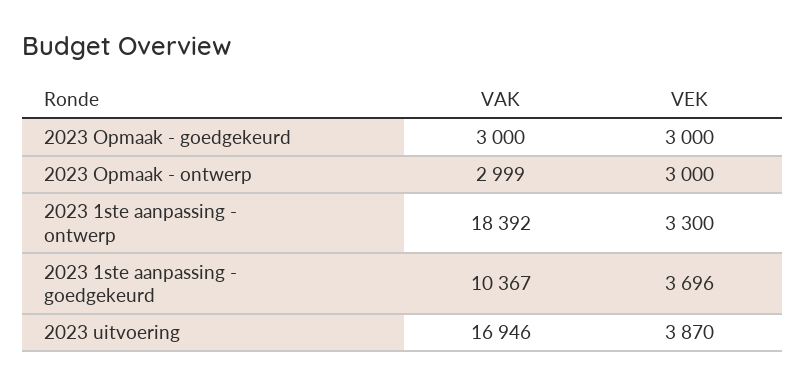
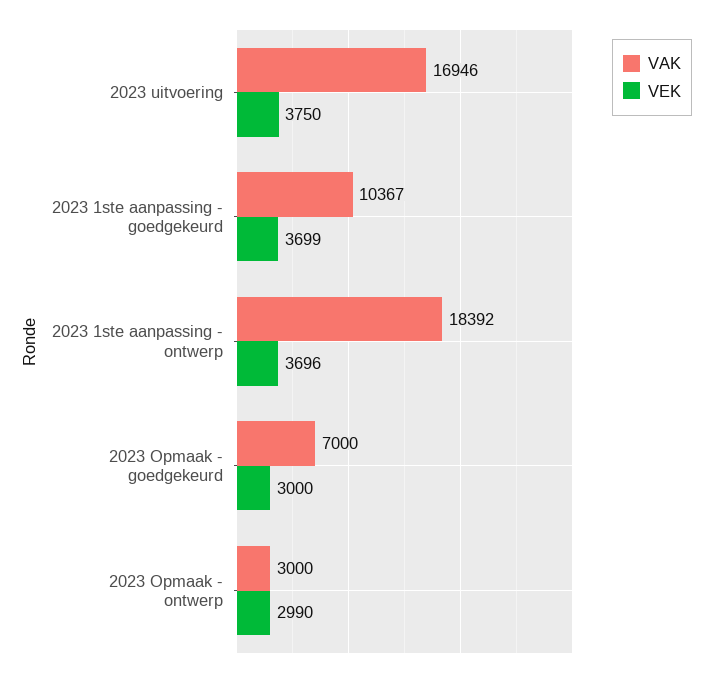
  {
    "VAK": {
-     "2023 Opmaak - goedgekeurd": 3000,
+     "2023 Opmaak - goedgekeurd": 7000,
-     "2023 Opmaak - ontwerp": 2999,
+     "2023 Opmaak - ontwerp": 3000,
      "2023 1ste aanpassing - ontwerp": 18392,
      "2023 1ste aanpassing - goedgekeurd": 10367,
      "2023 uitvoering": 16946
    },
    "VEK": {
      "2023 Opmaak - goedgekeurd": 3000,
-     "2023 Opmaak - ontwerp": 3000,
+     "2023 Opmaak - ontwerp": 2990,
-     "2023 1ste aanpassing - ontwerp": 3300,
+     "2023 1ste aanpassing - ontwerp": 3696,
-     "2023 1ste aanpassing - goedgekeurd": 3696,
+     "2023 1ste aanpassing - goedgekeurd": 3699,
-     "2023 uitvoering": 3870
+     "2023 uitvoering": 3750
    }
  }

